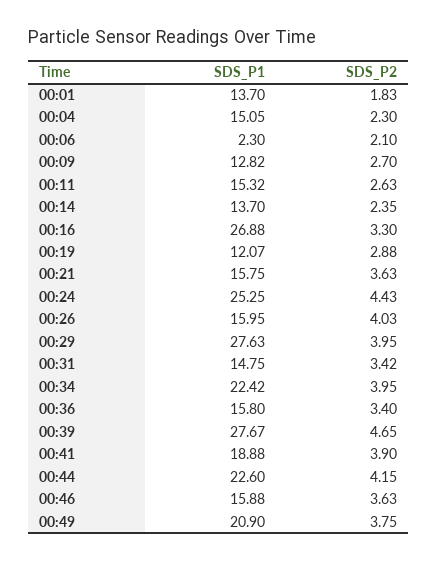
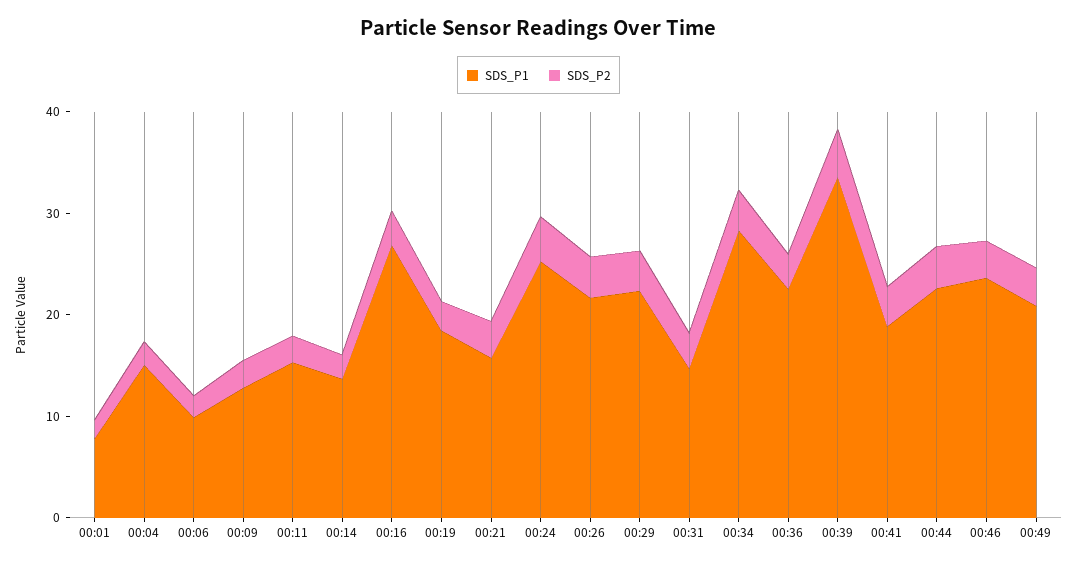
  {
    "SDS_P1": {
-     "00:01": 13.7,
+     "00:01": 8,
      "00:04": 15.05,
-     "00:06": 2.3,
+     "00:06": 10,
      "00:09": 12.82,
      "00:11": 15.32,
      "00:14": 13.7,
      "00:16": 26.88,
-     "00:19": 12.07,
+     "00:19": 18,
      "00:21": 15.75,
      "00:24": 25.25,
-     "00:26": 15.95,
+     "00:26": 22,
-     "00:29": 27.63,
+     "00:29": 22,
      "00:31": 14.75,
-     "00:34": 22.42,
+     "00:34": 28,
-     "00:36": 15.8,
+     "00:36": 22,
-     "00:39": 27.67,
+     "00:39": 34,
      "00:41": 18.88,
      "00:44": 22.6,
-     "00:46": 15.88,
+     "00:46": 24,
      "00:49": 20.9
    },
    "SDS_P2": {
      "00:01": 1.83,
      "00:04": 2.3,
      "00:06": 2.1,
      "00:09": 2.7,
      "00:11": 2.63,
      "00:14": 2.35,
      "00:16": 3.3,
      "00:19": 2.88,
      "00:21": 3.63,
      "00:24": 4.43,
      "00:26": 4.03,
      "00:29": 3.95,
      "00:31": 3.42,
      "00:34": 3.95,
      "00:36": 3.4,
      "00:39": 4.65,
      "00:41": 3.9,
      "00:44": 4.15,
      "00:46": 3.63,
      "00:49": 3.75
    }
  }

